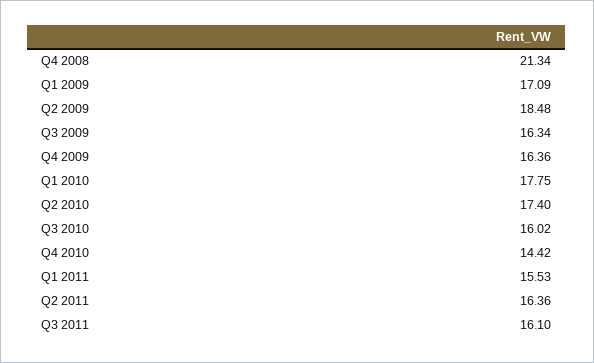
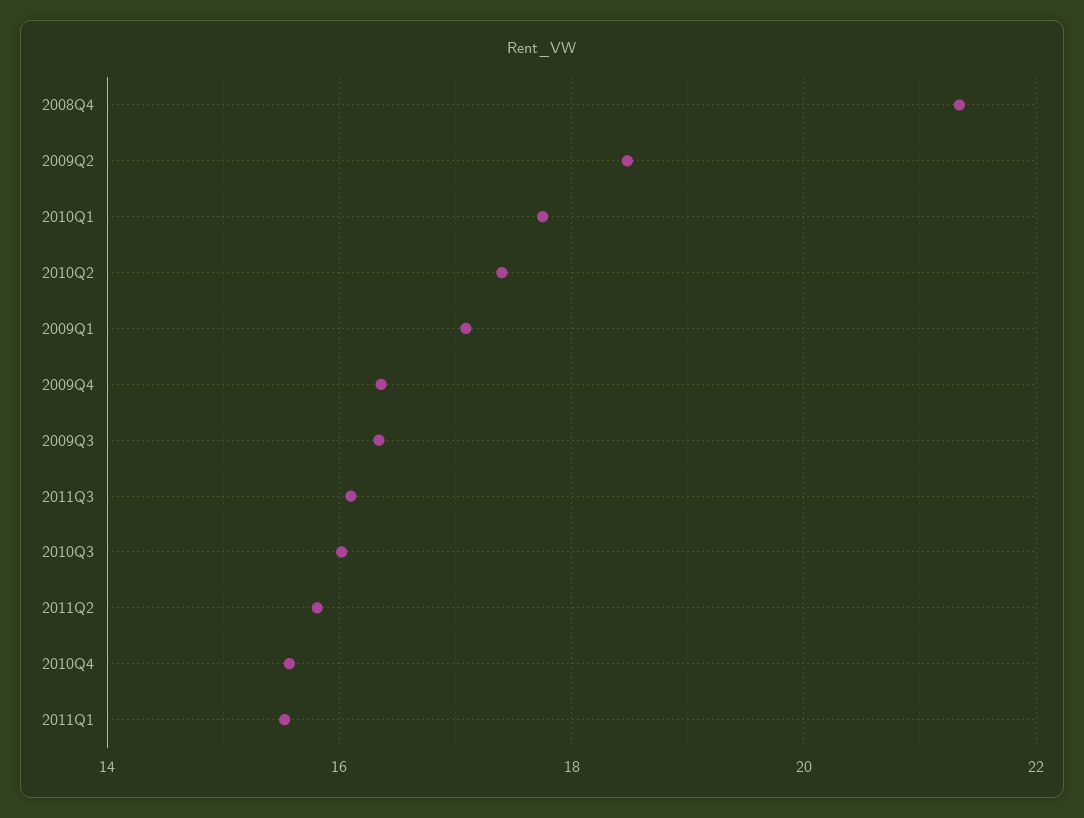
  {
    "Q4 2008": 21.34,
    "Q1 2009": 17.09,
    "Q2 2009": 18.48,
    "Q3 2009": 16.34,
    "Q4 2009": 16.36,
    "Q1 2010": 17.75,
    "Q2 2010": 17.4,
    "Q3 2010": 16.02,
-   "Q4 2010": 14.42,
+   "Q4 2010": 15.6,
    "Q1 2011": 15.53,
-   "Q2 2011": 16.36,
+   "Q2 2011": 15.8,
    "Q3 2011": 16.1
  }

